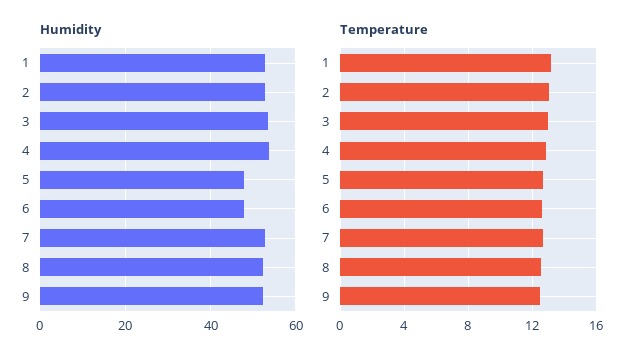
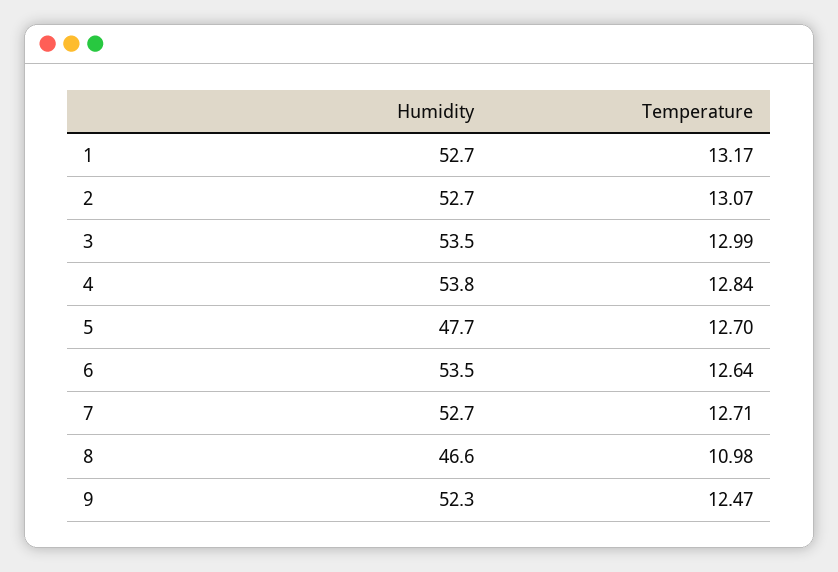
  {
    "Humidity": {
      "1": 52.7,
      "2": 52.7,
      "3": 53.5,
      "4": 53.8,
      "5": 47.7,
-     "6": 48,
+     "6": 53.5,
      "7": 52.7,
-     "8": 52,
+     "8": 46.6,
      "9": 52.3
    },
    "Temperature": {
      "1": 13.17,
      "2": 13.07,
      "3": 12.99,
      "4": 12.84,
      "5": 12.7,
      "6": 12.64,
      "7": 12.71,
-     "8": 12.5,
+     "8": 10.98,
      "9": 12.47
    }
  }

